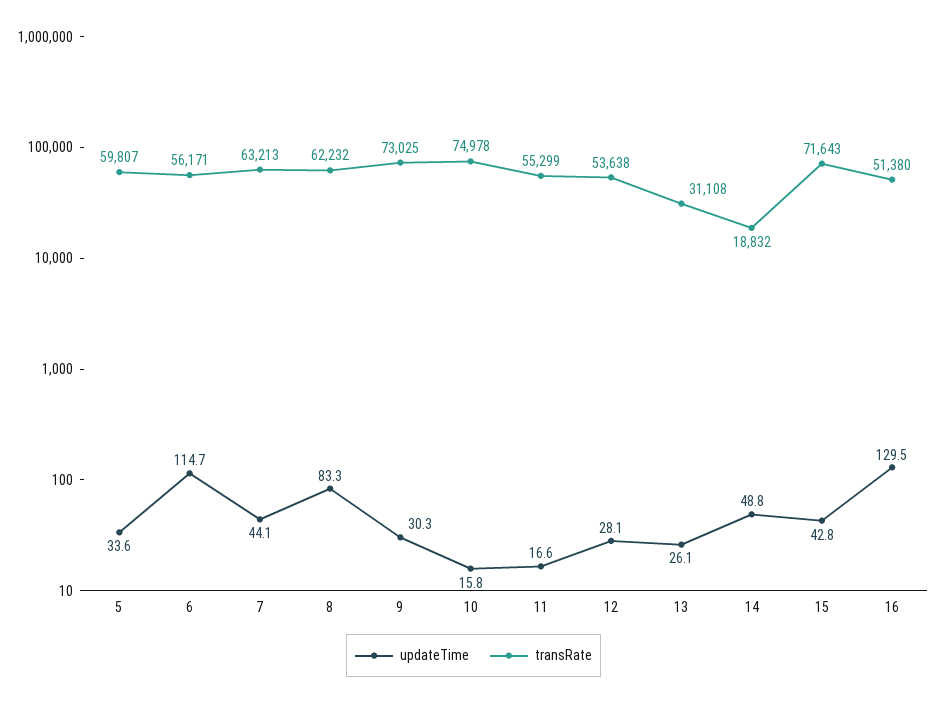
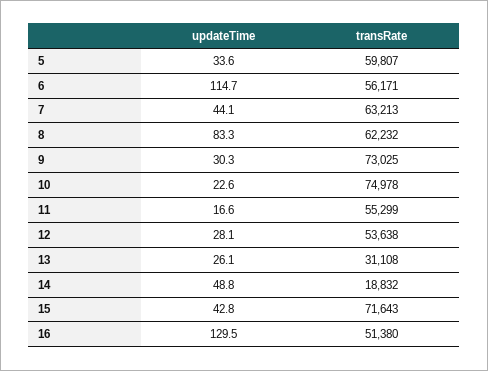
  {
    "updateTime": {
      "5": 33.6,
      "6": 114.7,
      "7": 44.1,
      "8": 83.3,
      "9": 30.3,
-     "10": 15.8,
+     "10": 22.6,
      "11": 16.6,
      "12": 28.1,
      "13": 26.1,
      "14": 48.8,
      "15": 42.8,
      "16": 129.5
    },
    "transRate": {
      "5": 59807,
      "6": 56171,
      "7": 63213,
      "8": 62232,
      "9": 73025,
      "10": 74978,
      "11": 55299,
      "12": 53638,
      "13": 31108,
      "14": 18832,
      "15": 71643,
      "16": 51380
    }
  }

